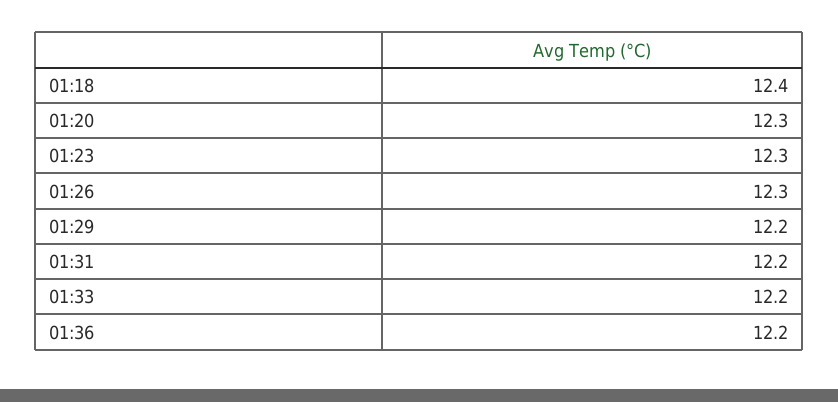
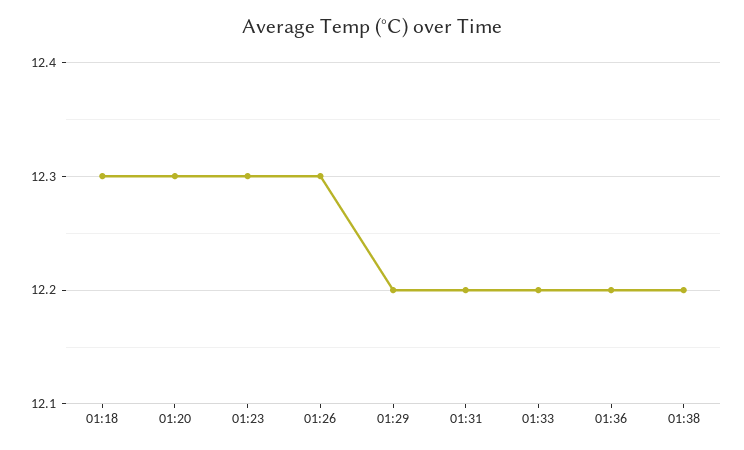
  {
-   "01:18": 12.4,
+   "01:18": 12.3,
    "01:20": 12.3,
    "01:23": 12.3,
    "01:26": 12.3,
    "01:29": 12.2,
    "01:31": 12.2,
    "01:33": 12.2,
-   "01:36": 12.2
+   "01:36": 12.2,
+   "01:38": 12.2
  }

